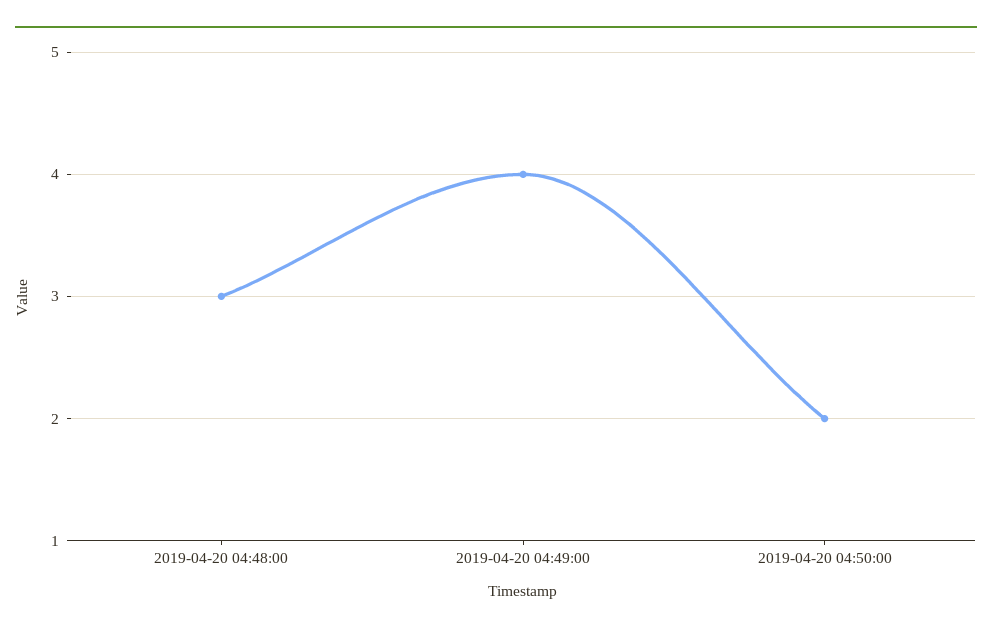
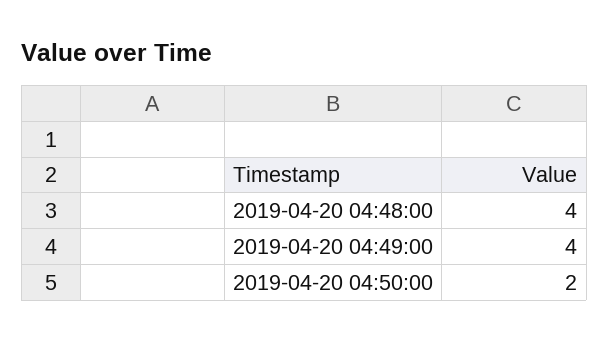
  {
-   "2019-04-20 04:48:00": 3,
+   "2019-04-20 04:48:00": 4,
    "2019-04-20 04:49:00": 4,
    "2019-04-20 04:50:00": 2
  }

